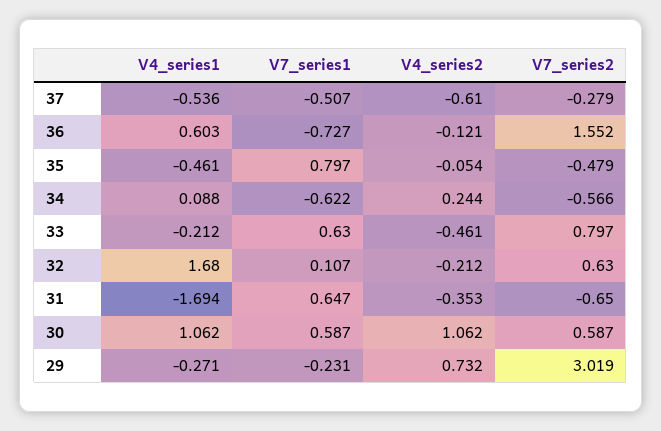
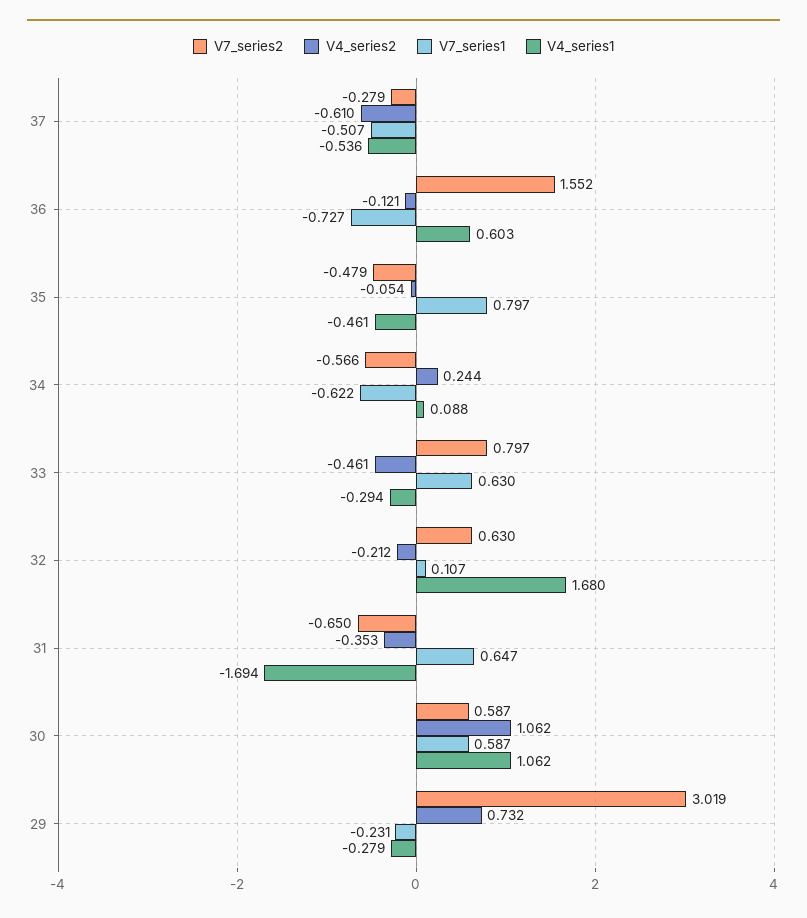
  {
    "V4_series1": {
      "37": -0.536,
      "36": 0.603,
      "35": -0.461,
      "34": 0.088,
-     "33": -0.212,
+     "33": -0.294,
      "32": 1.68,
      "31": -1.694,
      "30": 1.062,
-     "29": -0.271
+     "29": -0.279
    },
    "V7_series1": {
      "37": -0.507,
      "36": -0.727,
      "35": 0.797,
      "34": -0.622,
      "33": 0.63,
      "32": 0.107,
      "31": 0.647,
      "30": 0.587,
      "29": -0.231
    },
    "V4_series2": {
      "37": -0.61,
      "36": -0.121,
      "35": -0.054,
      "34": 0.244,
      "33": -0.461,
      "32": -0.212,
      "31": -0.353,
      "30": 1.062,
      "29": 0.732
    },
    "V7_series2": {
      "37": -0.279,
      "36": 1.552,
      "35": -0.479,
      "34": -0.566,
      "33": 0.797,
      "32": 0.63,
      "31": -0.65,
      "30": 0.587,
      "29": 3.019
    }
  }

